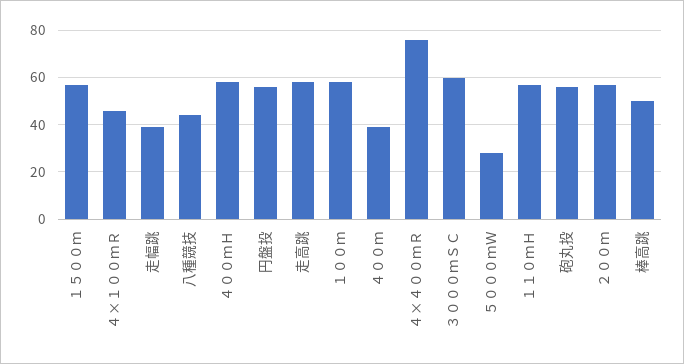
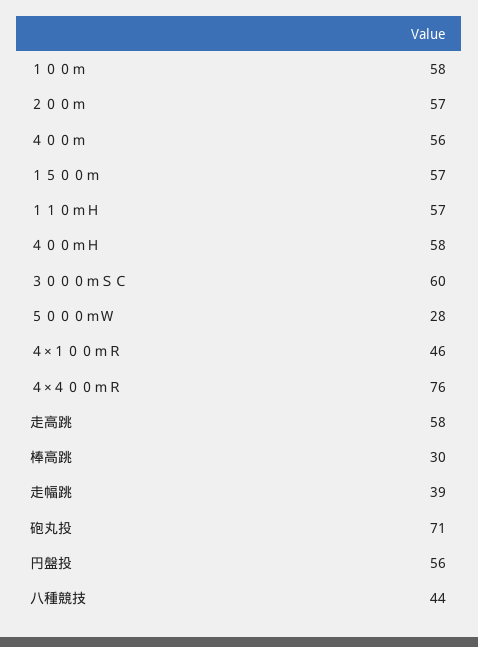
  {
    "１５００ｍ": 57,
    "４×１００ｍＲ": 46,
    "走幅跳": 39,
    "八種競技": 44,
    "４００ｍＨ": 58,
    "円盤投": 56,
    "走高跳": 58,
    "１００ｍ": 58,
-   "４００ｍ": 40,
+   "４００ｍ": 56,
    "４×４００ｍＲ": 76,
    "３０００ｍＳＣ": 60,
    "５０００ｍＷ": 28,
    "１１０ｍＨ": 57,
-   "砲丸投": 55,
+   "砲丸投": 71,
    "２００ｍ": 57,
-   "棒高跳": 50
+   "棒高跳": 30
  }

